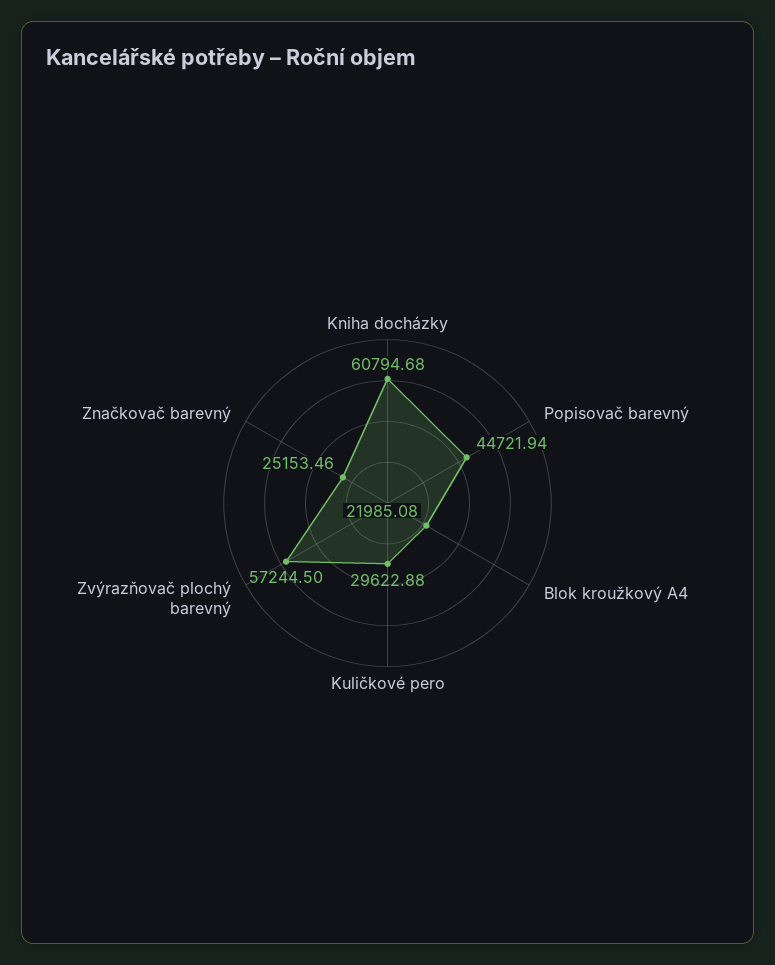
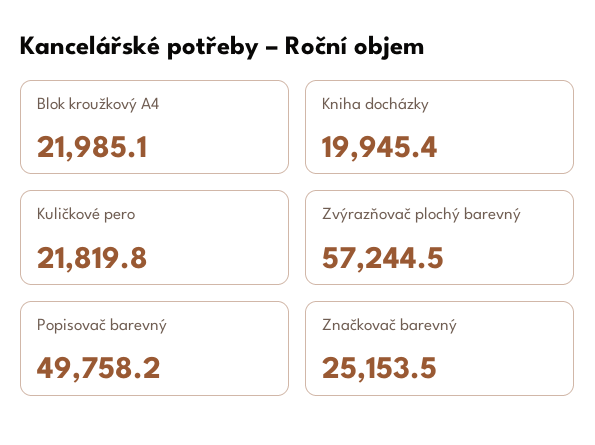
  {
-   "Kniha docházky": 60794.68,
+   "Kniha docházky": 19945.4,
-   "Popisovač barevný": 44721.94,
+   "Popisovač barevný": 49758.2,
    "Blok kroužkový A4": 21985.08,
-   "Kuličkové pero": 29622.88,
+   "Kuličkové pero": 21819.8,
    "Zvýrazňovač plochý barevný": 57244.5,
    "Značkovač barevný": 25153.46
  }

